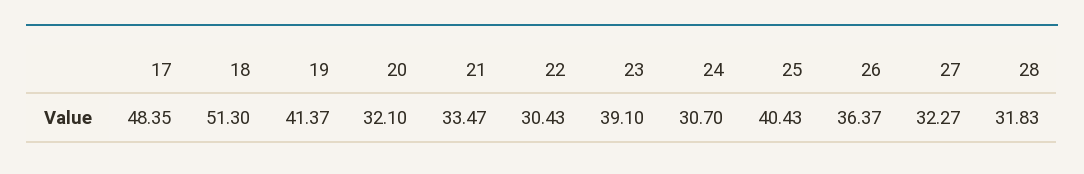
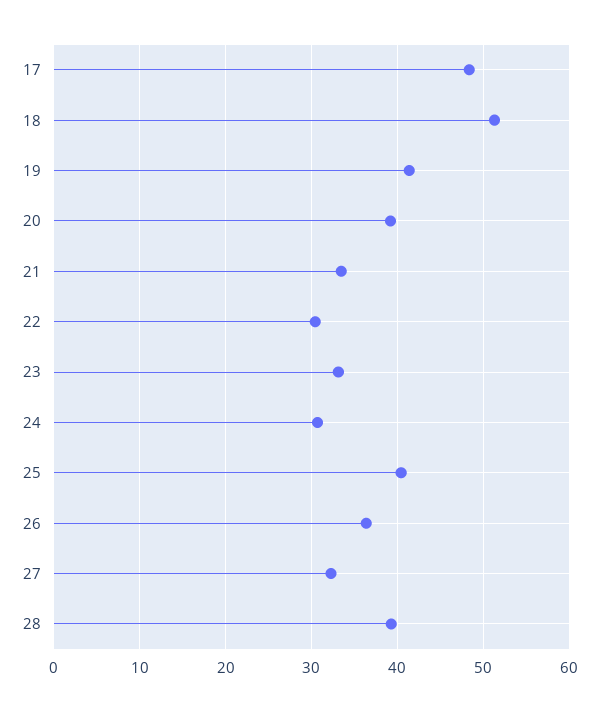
  {
    "17": 48.35,
    "18": 51.3,
    "19": 41.37,
-   "20": 32.1,
+   "20": 39,
    "21": 33.47,
    "22": 30.43,
-   "23": 39.1,
+   "23": 33,
    "24": 30.7,
    "25": 40.43,
    "26": 36.37,
    "27": 32.27,
-   "28": 31.83
+   "28": 39
  }

